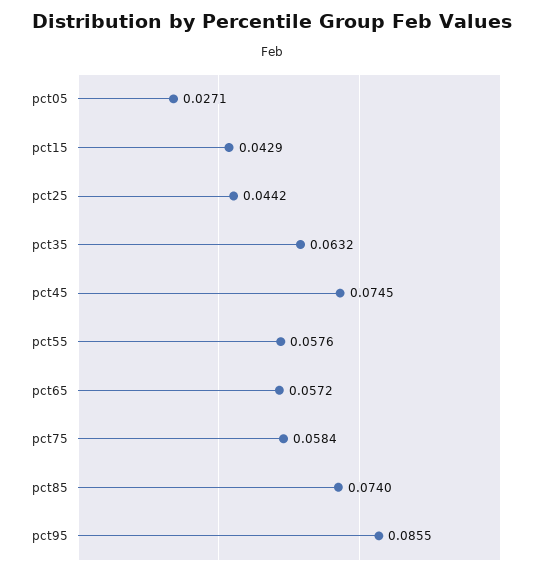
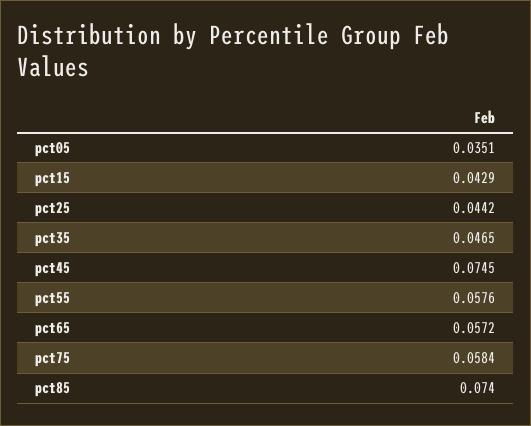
  {
-   "pct05": 0.0271,
+   "pct05": 0.0351,
    "pct15": 0.0429,
    "pct25": 0.0442,
-   "pct35": 0.0632,
+   "pct35": 0.0465,
    "pct45": 0.0745,
    "pct55": 0.0576,
    "pct65": 0.0572,
    "pct75": 0.0584,
-   "pct85": 0.074,
+   "pct85": 0.074
-   "pct95": 0.0855
  }

